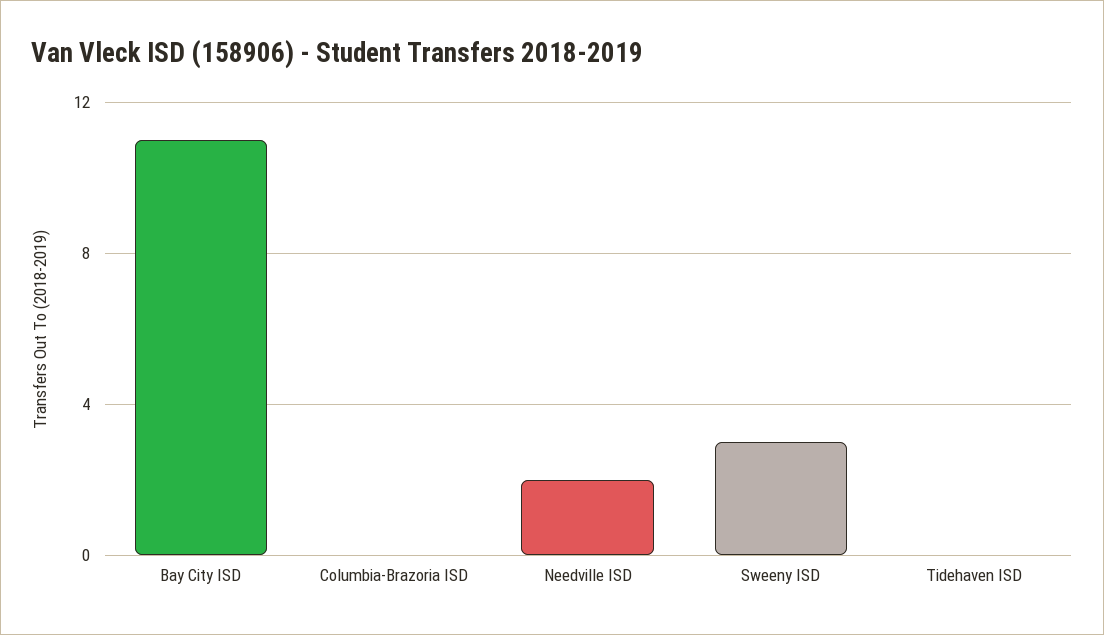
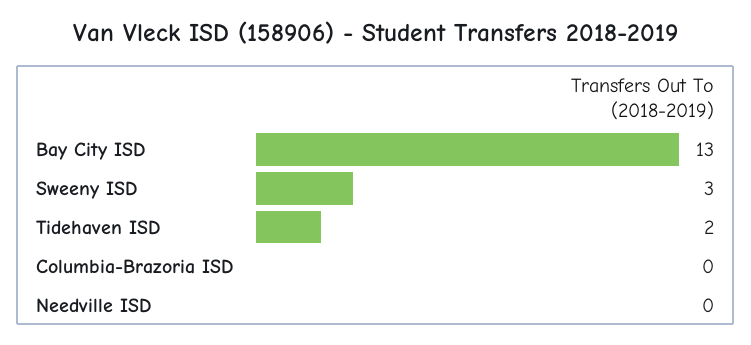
  {
-   "Bay City ISD": 11,
+   "Bay City ISD": 13,
    "Columbia-Brazoria ISD": 0,
-   "Needville ISD": 2,
+   "Needville ISD": 0,
    "Sweeny ISD": 3,
-   "Tidehaven ISD": 0
+   "Tidehaven ISD": 2
  }

